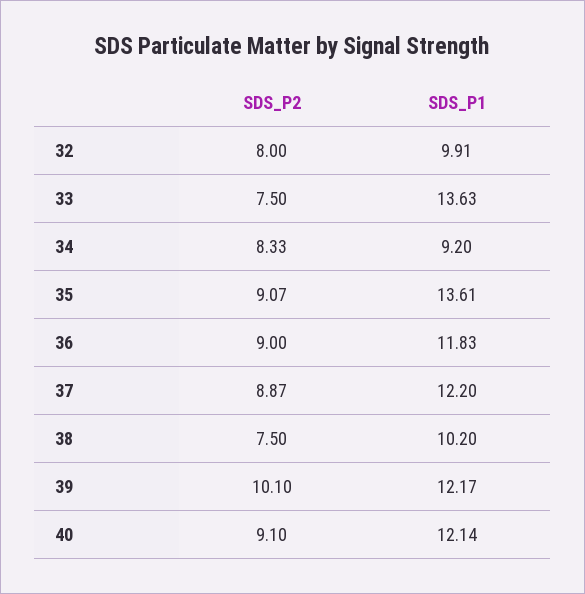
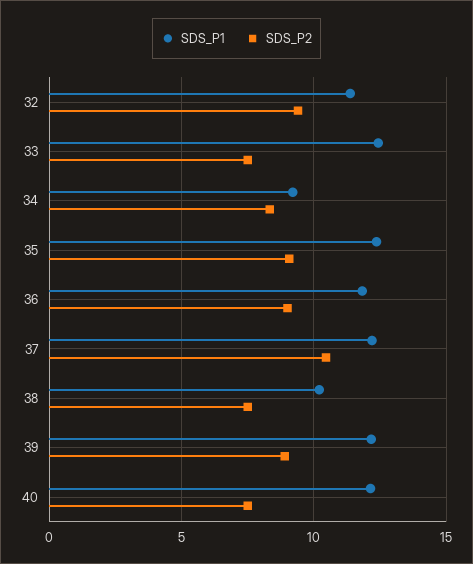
  {
    "SDS_P2": {
-     "32": 8,
+     "32": 9.5,
      "33": 7.5,
      "34": 8.33,
      "35": 9.07,
      "36": 9,
-     "37": 8.87,
+     "37": 10.5,
      "38": 7.5,
-     "39": 10.1,
+     "39": 9,
-     "40": 9.1
+     "40": 7.5
    },
    "SDS_P1": {
-     "32": 9.91,
+     "32": 11.5,
-     "33": 13.63,
+     "33": 12.5,
      "34": 9.2,
-     "35": 13.61,
+     "35": 12.5,
      "36": 11.83,
      "37": 12.2,
      "38": 10.2,
      "39": 12.17,
      "40": 12.14
    }
  }

